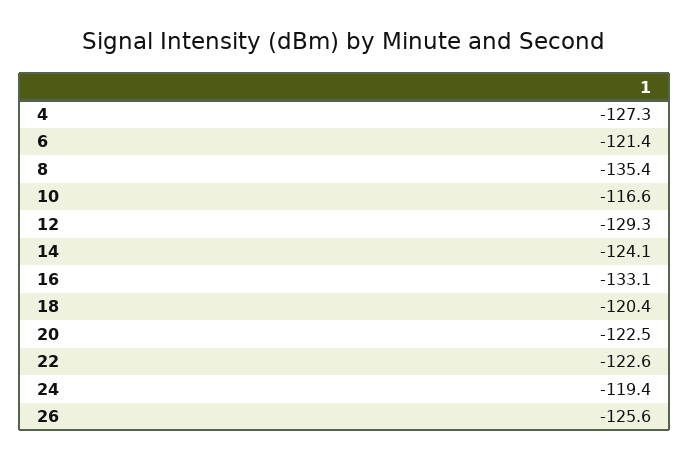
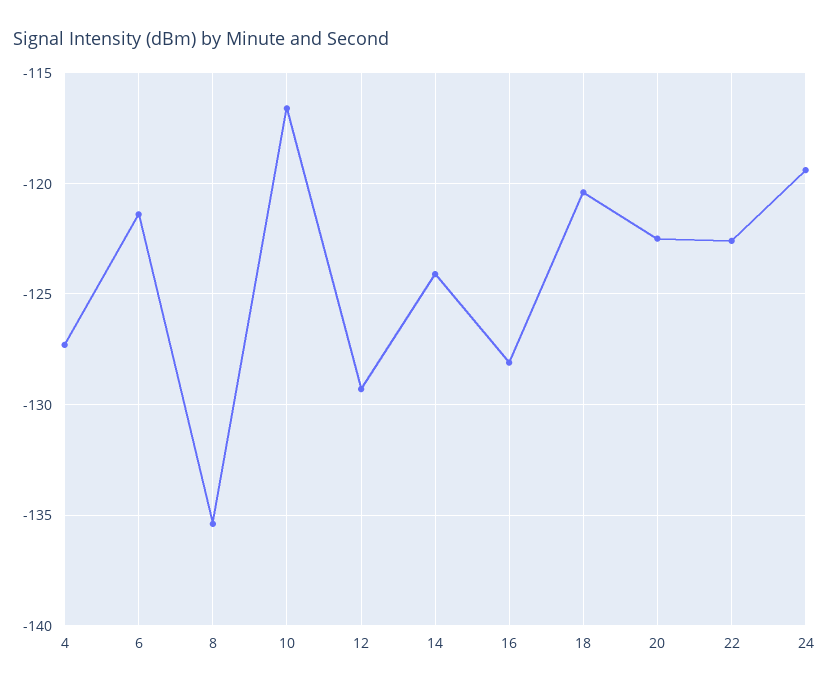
  {
    "4": -127.3,
    "6": -121.4,
    "8": -135.4,
    "10": -116.6,
    "12": -129.3,
    "14": -124.1,
-   "16": -133.1,
+   "16": -128,
    "18": -120.4,
    "20": -122.5,
    "22": -122.6,
-   "24": -119.4,
+   "24": -119.4
-   "26": -125.6
  }

